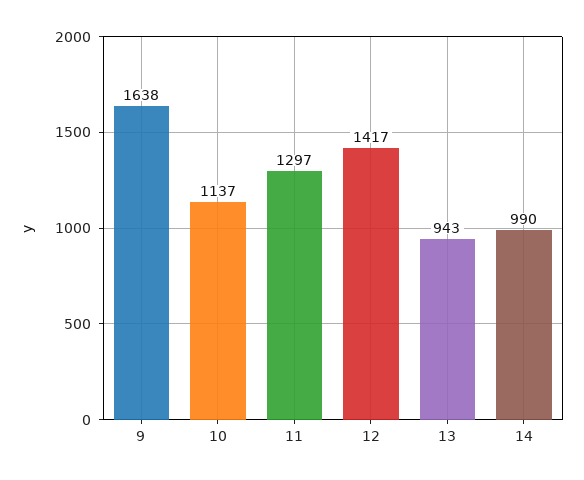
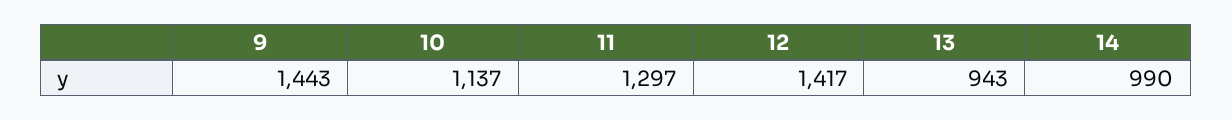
  {
-   "9": 1638,
+   "9": 1443,
    "10": 1137,
    "11": 1297,
    "12": 1417,
    "13": 943,
    "14": 990
  }

